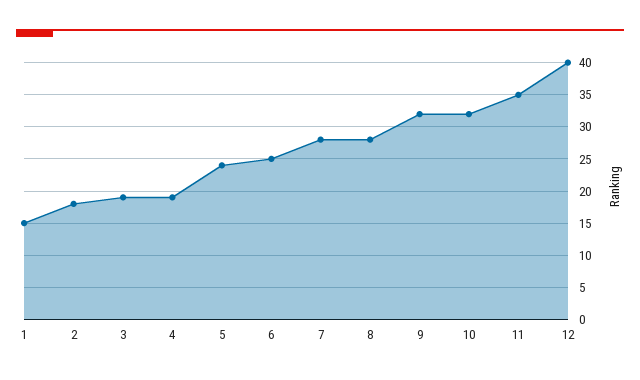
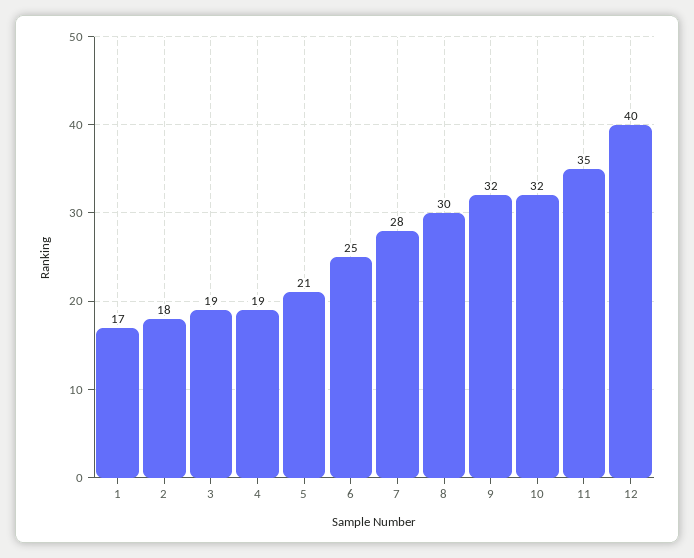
  {
-   "1": 15,
+   "1": 17,
    "2": 18,
    "3": 19,
    "4": 19,
-   "5": 24,
+   "5": 21,
    "6": 25,
    "7": 28,
-   "8": 28,
+   "8": 30,
    "9": 32,
    "10": 32,
    "11": 35,
    "12": 40
  }

